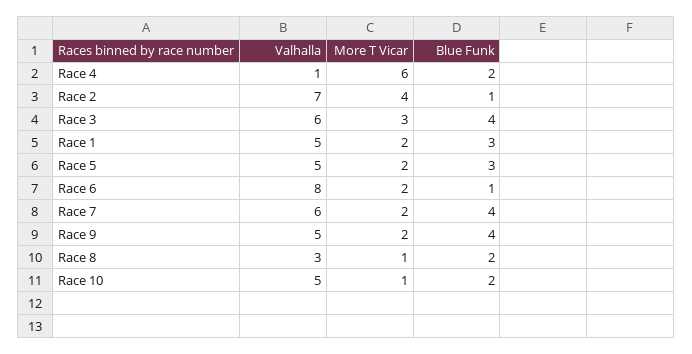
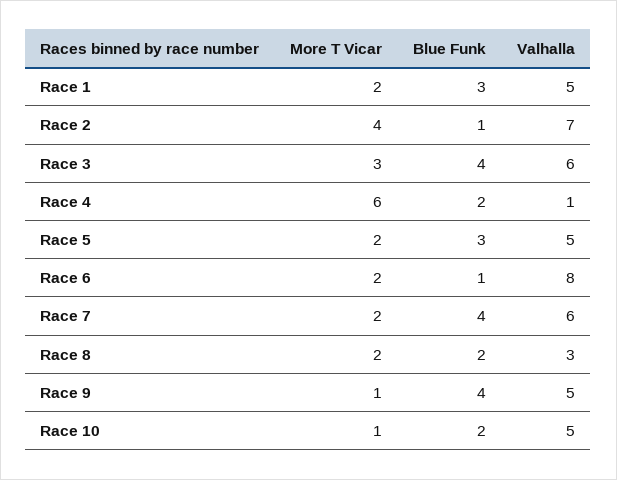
  {
    "Valhalla": {
      "Race 4": 1,
      "Race 2": 7,
      "Race 3": 6,
      "Race 1": 5,
      "Race 5": 5,
      "Race 6": 8,
      "Race 7": 6,
      "Race 9": 5,
      "Race 8": 3,
      "Race 10": 5
    },
    "More T Vicar": {
      "Race 4": 6,
      "Race 2": 4,
      "Race 3": 3,
      "Race 1": 2,
      "Race 5": 2,
      "Race 6": 2,
      "Race 7": 2,
-     "Race 9": 2,
+     "Race 9": 1,
-     "Race 8": 1,
+     "Race 8": 2,
      "Race 10": 1
    },
    "Blue Funk": {
      "Race 4": 2,
      "Race 2": 1,
      "Race 3": 4,
      "Race 1": 3,
      "Race 5": 3,
      "Race 6": 1,
      "Race 7": 4,
      "Race 9": 4,
      "Race 8": 2,
      "Race 10": 2
    }
  }

